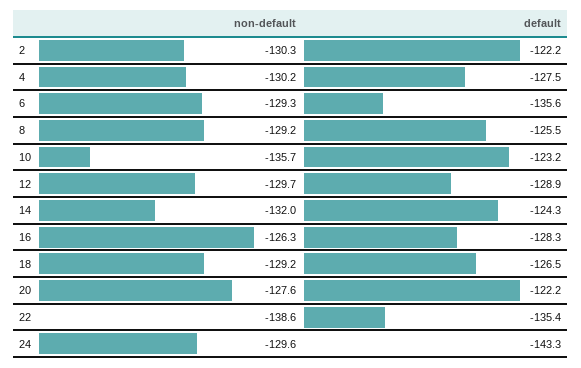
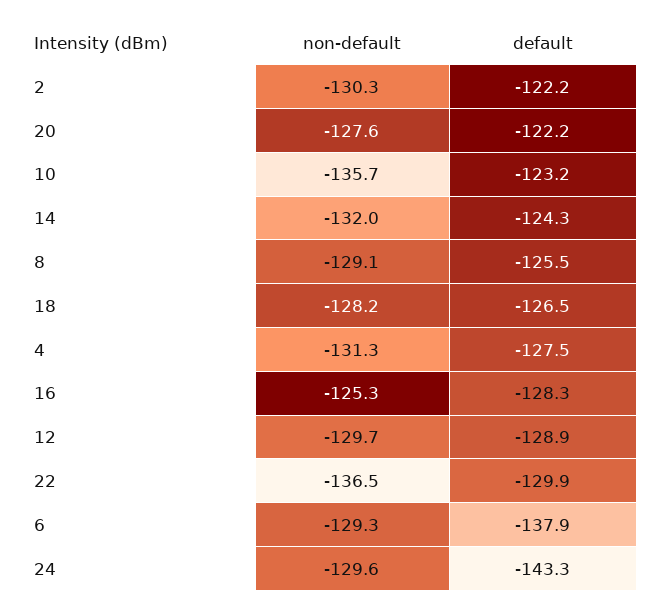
  {
    "non-default": {
      "2": -130.3,
-     "4": -130.2,
+     "4": -131.3,
      "6": -129.3,
-     "8": -129.2,
+     "8": -129.1,
      "10": -135.7,
      "12": -129.7,
      "14": -132,
-     "16": -126.3,
+     "16": -125.3,
-     "18": -129.2,
+     "18": -128.2,
      "20": -127.6,
-     "22": -138.6,
+     "22": -136.5,
      "24": -129.6
    },
    "default": {
      "2": -122.2,
      "4": -127.5,
-     "6": -135.6,
+     "6": -137.9,
      "8": -125.5,
      "10": -123.2,
      "12": -128.9,
      "14": -124.3,
      "16": -128.3,
      "18": -126.5,
      "20": -122.2,
-     "22": -135.4,
+     "22": -129.9,
      "24": -143.3
    }
  }

